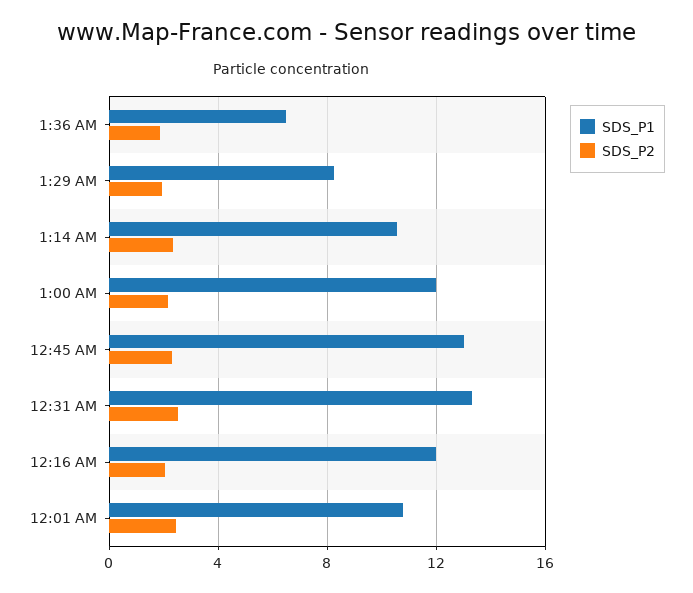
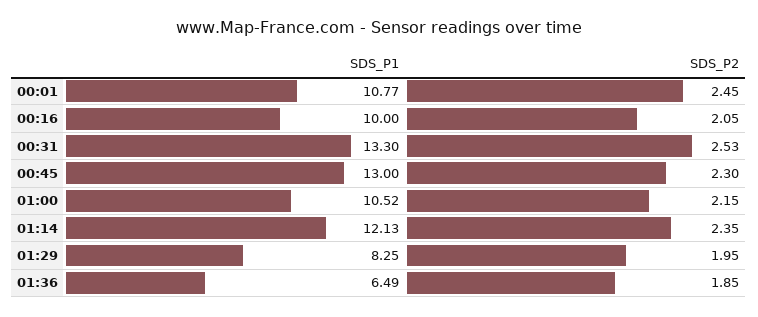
  {
    "SDS_P1": {
      "1:36 AM": 6.49,
      "1:29 AM": 8.25,
-     "1:14 AM": 10.5,
+     "1:14 AM": 12.13,
-     "1:00 AM": 12,
+     "1:00 AM": 10.52,
      "12:45 AM": 13,
      "12:31 AM": 13.3,
-     "12:16 AM": 12,
+     "12:16 AM": 10,
      "12:01 AM": 10.77
    },
    "SDS_P2": {
      "1:36 AM": 1.85,
      "1:29 AM": 1.95,
      "1:14 AM": 2.35,
      "1:00 AM": 2.15,
      "12:45 AM": 2.3,
      "12:31 AM": 2.53,
      "12:16 AM": 2.05,
      "12:01 AM": 2.45
    }
  }

